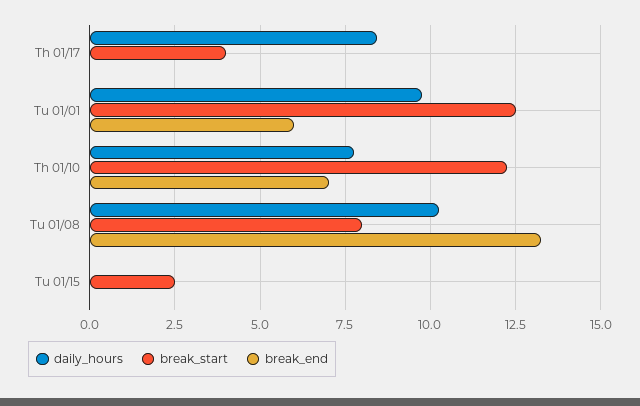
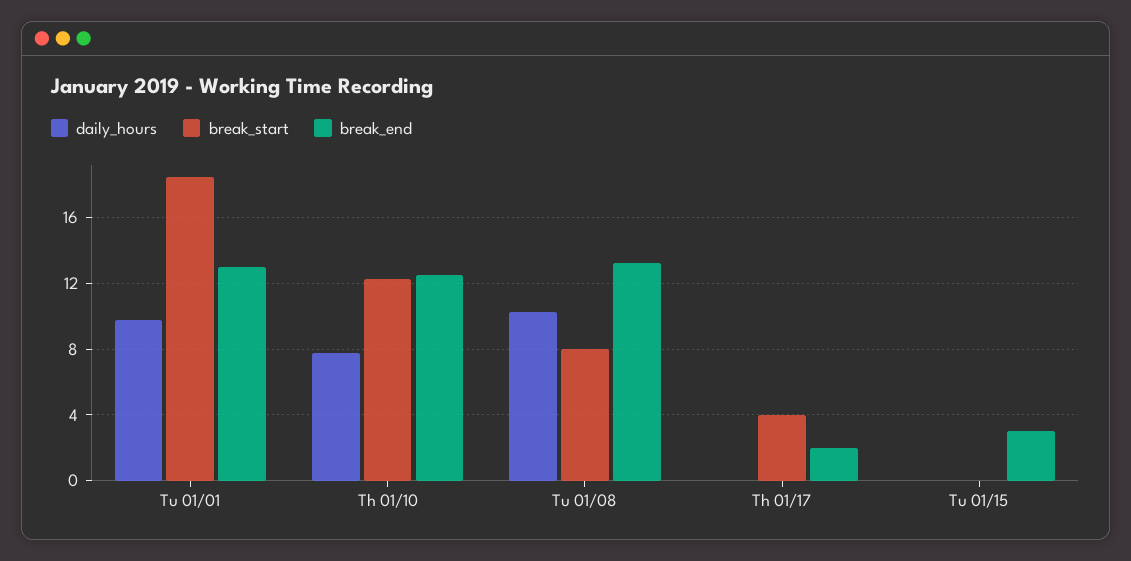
  {
    "daily_hours": {
-     "Th 01/17": 8.5,
+     "Th 01/17": 0,
      "Tu 01/01": 9.75,
      "Th 01/10": 7.75,
      "Tu 01/08": 10.25,
      "Tu 01/15": 0
    },
    "break_start": {
      "Th 01/17": 4,
-     "Tu 01/01": 12.5,
+     "Tu 01/01": 18.5,
      "Th 01/10": 12.25,
      "Tu 01/08": 8,
-     "Tu 01/15": 2.5
+     "Tu 01/15": 0
    },
    "break_end": {
-     "Th 01/17": 0,
+     "Th 01/17": 2,
-     "Tu 01/01": 6,
+     "Tu 01/01": 13,
-     "Th 01/10": 7,
+     "Th 01/10": 12.5,
      "Tu 01/08": 13.25,
-     "Tu 01/15": 0
+     "Tu 01/15": 3
    }
  }

